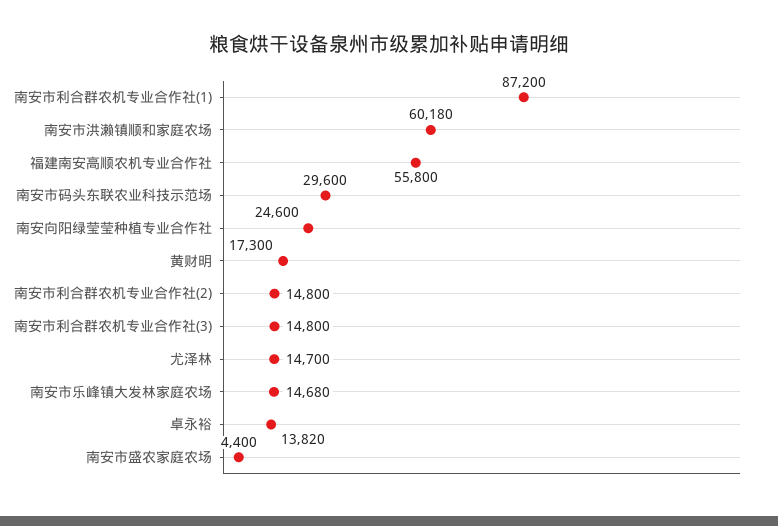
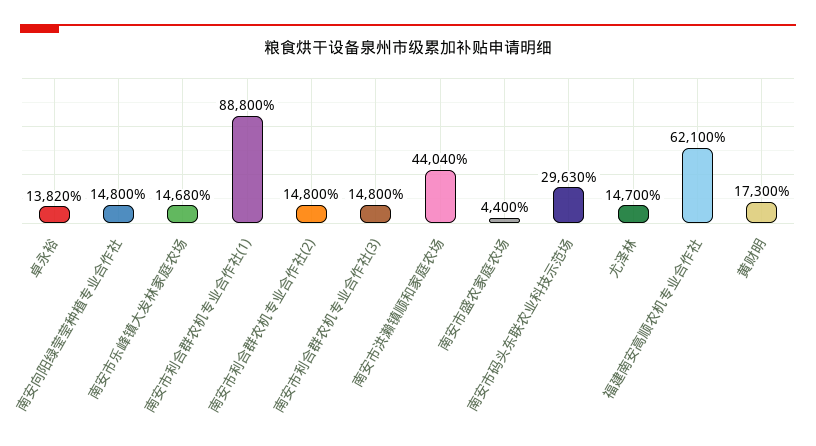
  {
-   "南安市利合群农机专业合作社(1)": 87200,
+   "南安市利合群农机专业合作社(1)": 88800,
-   "南安市洪濑镇顺和家庭农场": 60180,
+   "南安市洪濑镇顺和家庭农场": 44040,
-   "福建南安高顺农机专业合作社": 55800,
+   "福建南安高顺农机专业合作社": 62100,
-   "南安市码头东联农业科技示范场": 29600,
+   "南安市码头东联农业科技示范场": 29630,
-   "南安向阳绿莹莹种植专业合作社": 24600,
+   "南安向阳绿莹莹种植专业合作社": 14800,
    "黄财明": 17300,
    "南安市利合群农机专业合作社(2)": 14800,
    "南安市利合群农机专业合作社(3)": 14800,
    "尤泽林": 14700,
    "南安市乐峰镇大发林家庭农场": 14680,
    "卓永裕": 13820,
    "南安市盛农家庭农场": 4400
  }

